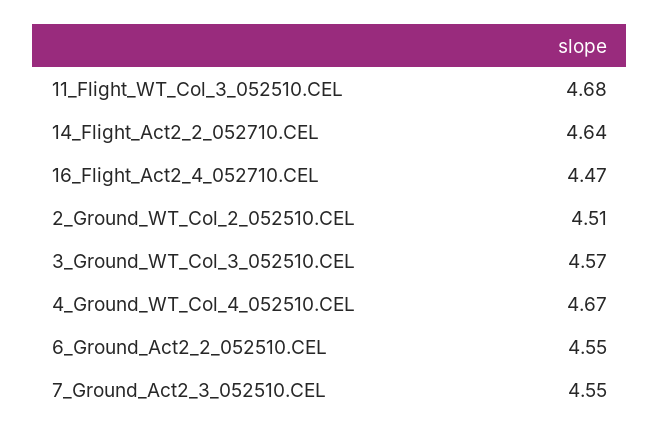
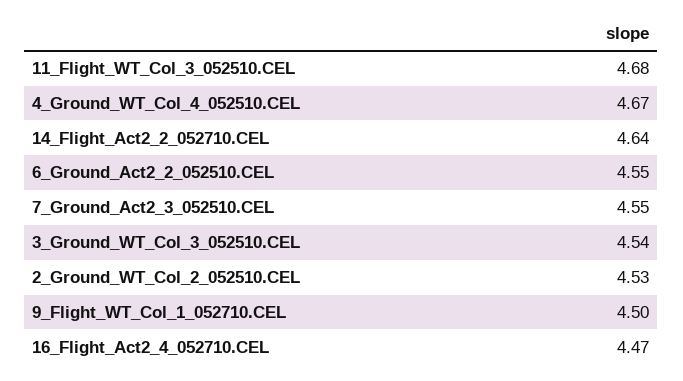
  {
    "11_Flight_WT_Col_3_052510.CEL": 4.68,
    "14_Flight_Act2_2_052710.CEL": 4.64,
    "16_Flight_Act2_4_052710.CEL": 4.47,
-   "2_Ground_WT_Col_2_052510.CEL": 4.51,
+   "2_Ground_WT_Col_2_052510.CEL": 4.53,
-   "3_Ground_WT_Col_3_052510.CEL": 4.57,
+   "3_Ground_WT_Col_3_052510.CEL": 4.54,
    "4_Ground_WT_Col_4_052510.CEL": 4.67,
    "6_Ground_Act2_2_052510.CEL": 4.55,
-   "7_Ground_Act2_3_052510.CEL": 4.55
+   "7_Ground_Act2_3_052510.CEL": 4.55,
+   "9_Flight_WT_Col_1_052710.CEL": 4.5
  }

